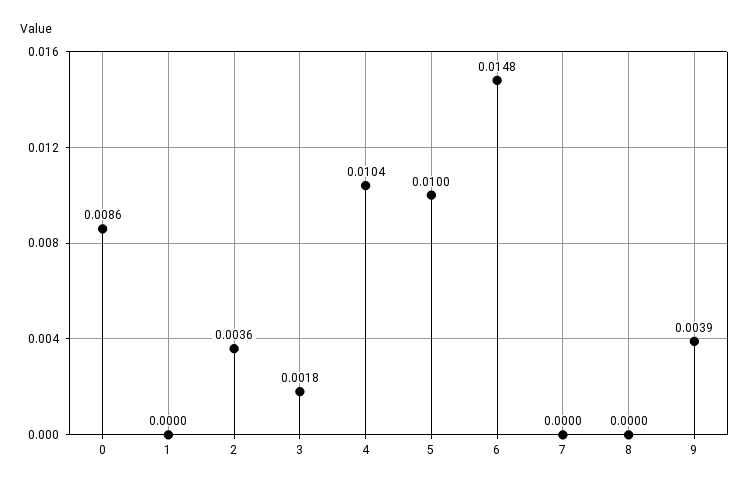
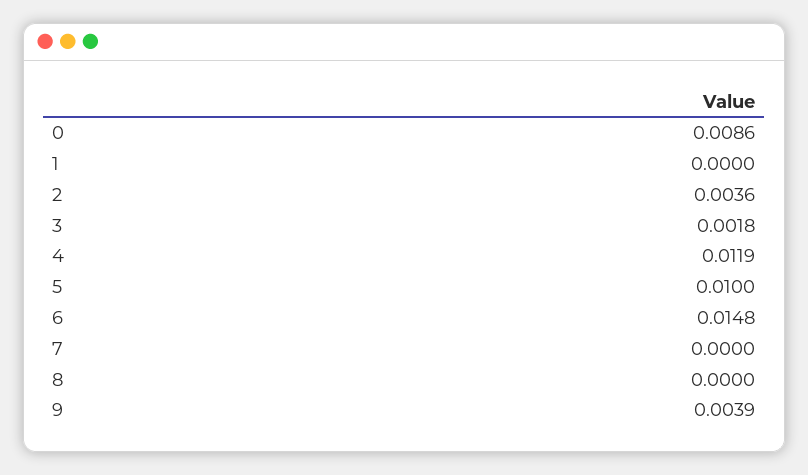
  {
    "0": 0.0086,
    "1": 0,
    "2": 0.0036,
    "3": 0.0018,
-   "4": 0.0104,
+   "4": 0.0119,
    "5": 0.01,
    "6": 0.0148,
    "7": 0,
    "8": 0,
    "9": 0.0039
  }

